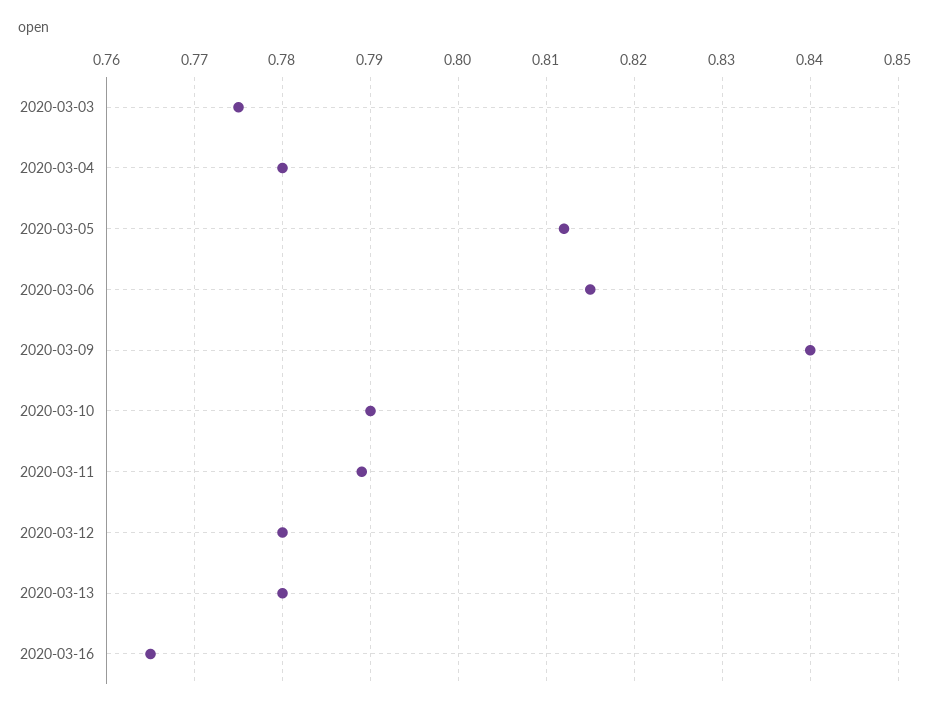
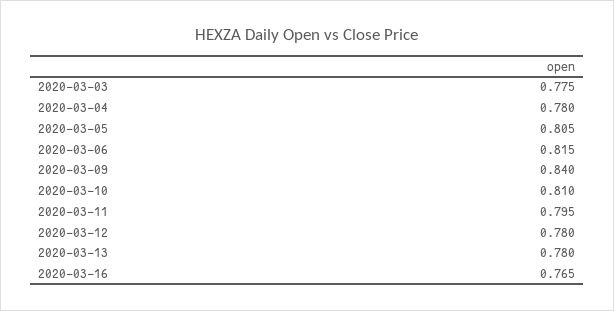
  {
    "2020-03-03": 0.775,
    "2020-03-04": 0.78,
-   "2020-03-05": 0.812,
+   "2020-03-05": 0.805,
    "2020-03-06": 0.815,
    "2020-03-09": 0.84,
-   "2020-03-10": 0.79,
+   "2020-03-10": 0.81,
-   "2020-03-11": 0.789,
+   "2020-03-11": 0.795,
    "2020-03-12": 0.78,
    "2020-03-13": 0.78,
    "2020-03-16": 0.765
  }

